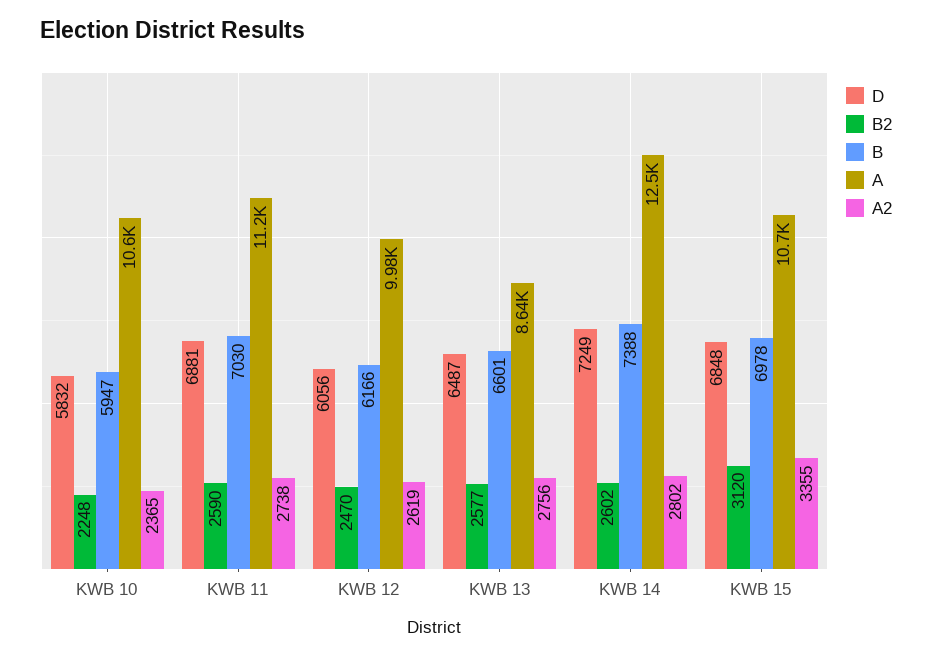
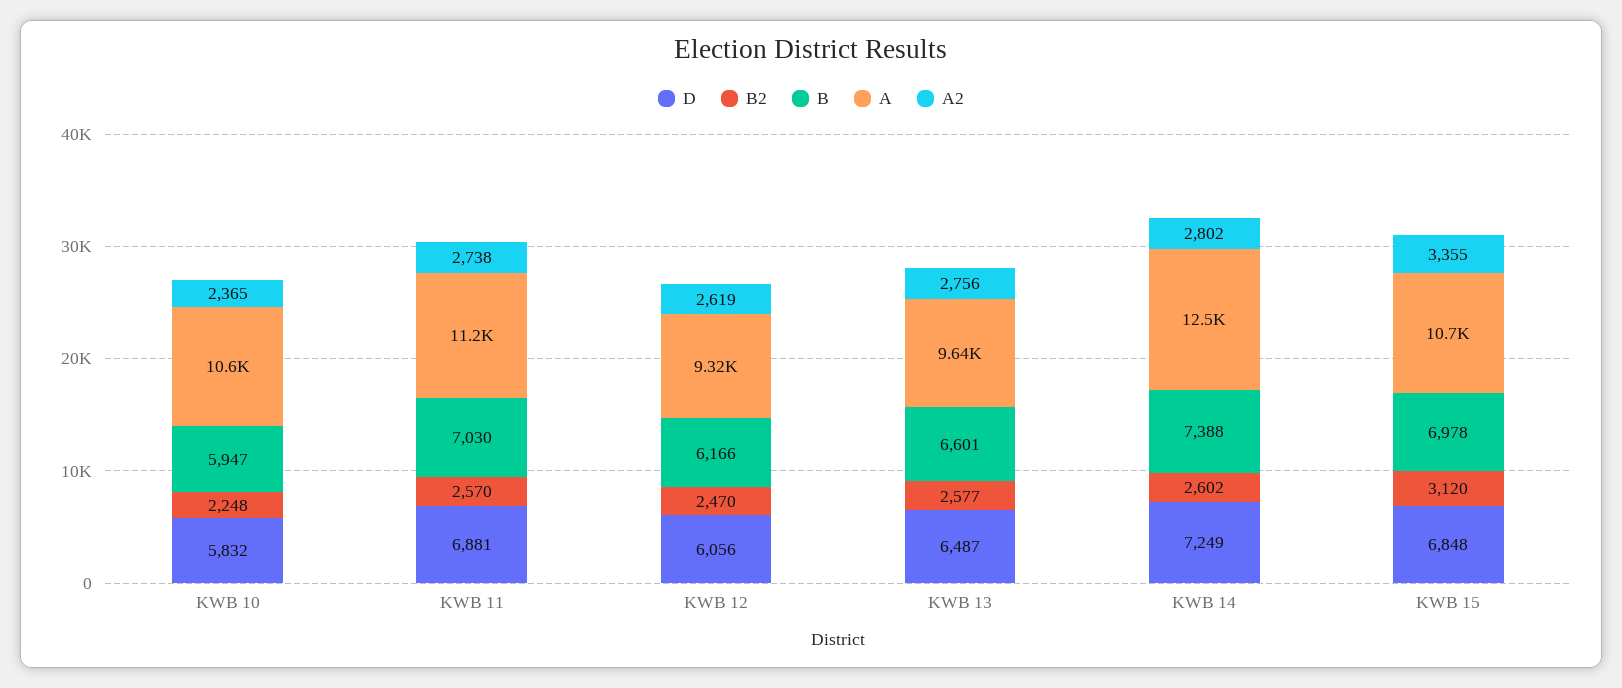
  {
    "D": {
      "KWB 10": 5832,
      "KWB 11": 6881,
      "KWB 12": 6056,
      "KWB 13": 6487,
      "KWB 14": 7249,
      "KWB 15": 6848
    },
    "B2": {
      "KWB 10": 2248,
-     "KWB 11": 2590,
+     "KWB 11": 2570,
      "KWB 12": 2470,
      "KWB 13": 2577,
      "KWB 14": 2602,
      "KWB 15": 3120
    },
    "B": {
      "KWB 10": 5947,
      "KWB 11": 7030,
      "KWB 12": 6166,
      "KWB 13": 6601,
      "KWB 14": 7388,
      "KWB 15": 6978
    },
    "A": {
      "KWB 10": 10600,
      "KWB 11": 11200,
-     "KWB 12": 9980,
+     "KWB 12": 9320,
-     "KWB 13": 8640,
+     "KWB 13": 9640,
      "KWB 14": 12500,
      "KWB 15": 10700
    },
    "A2": {
      "KWB 10": 2365,
      "KWB 11": 2738,
      "KWB 12": 2619,
      "KWB 13": 2756,
      "KWB 14": 2802,
      "KWB 15": 3355
    }
  }

